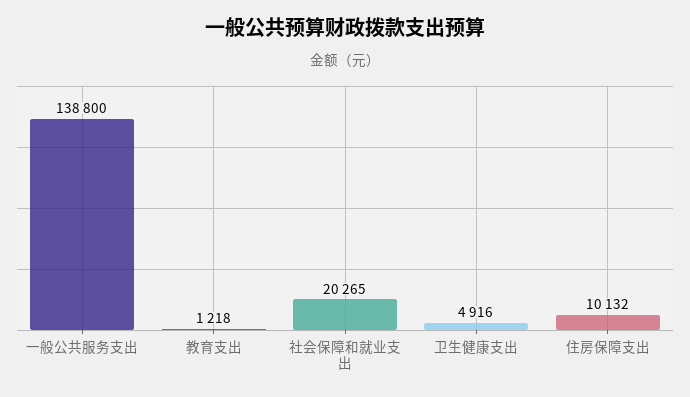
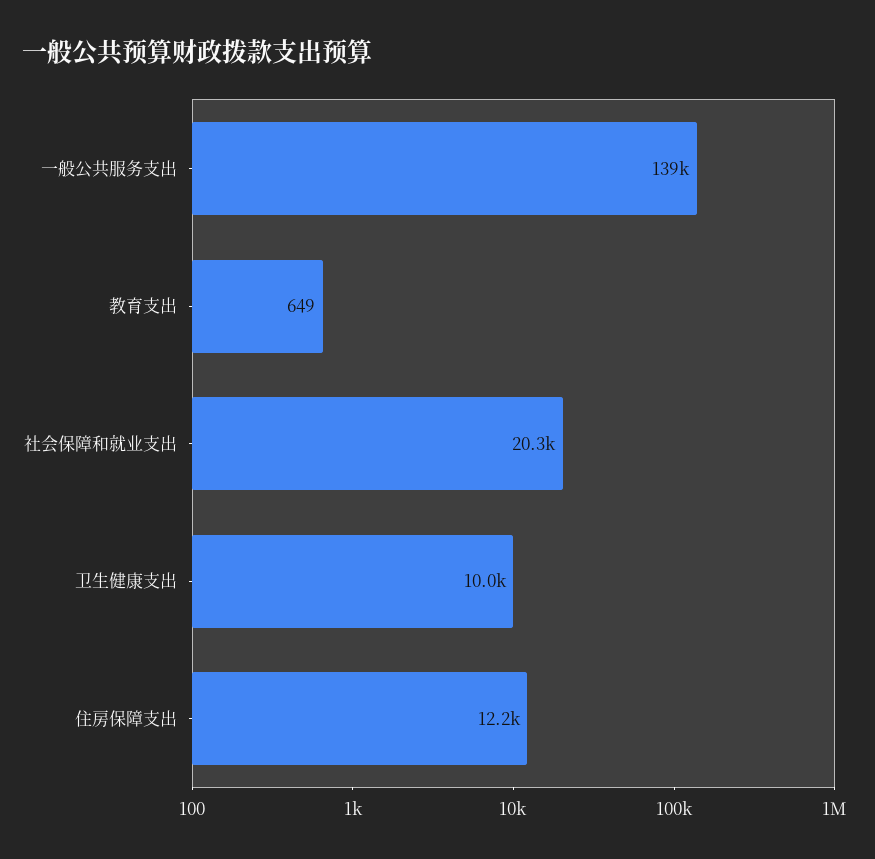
  {
    "一般公共服务支出": 138800,
-   "教育支出": 1218,
+   "教育支出": 649,
    "社会保障和就业支出": 20265,
-   "卫生健康支出": 4916,
+   "卫生健康支出": 10000,
-   "住房保障支出": 10132
+   "住房保障支出": 12200
  }

